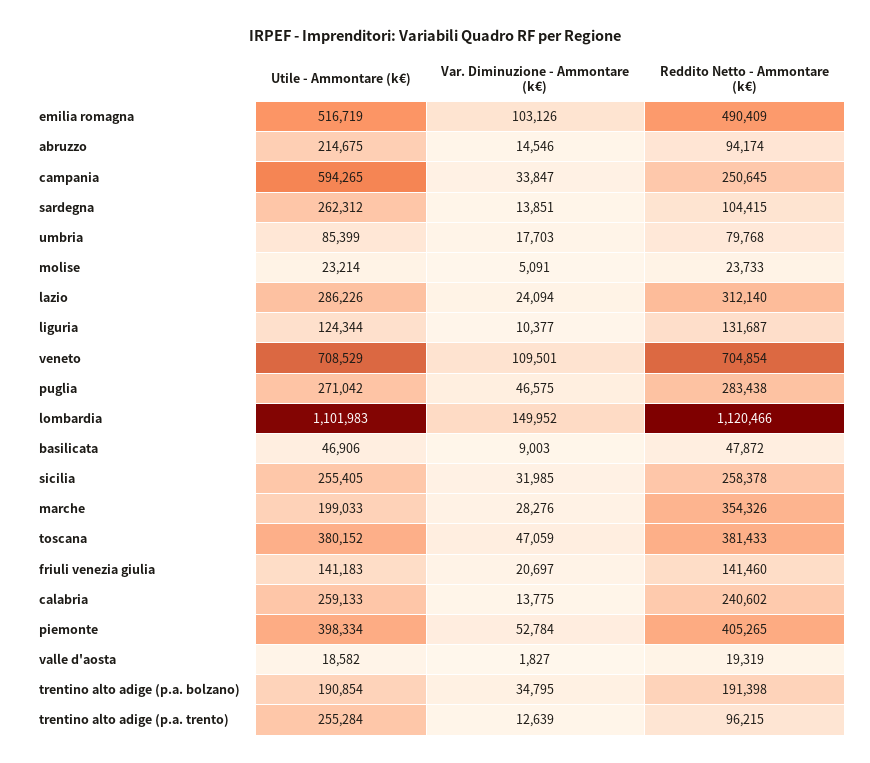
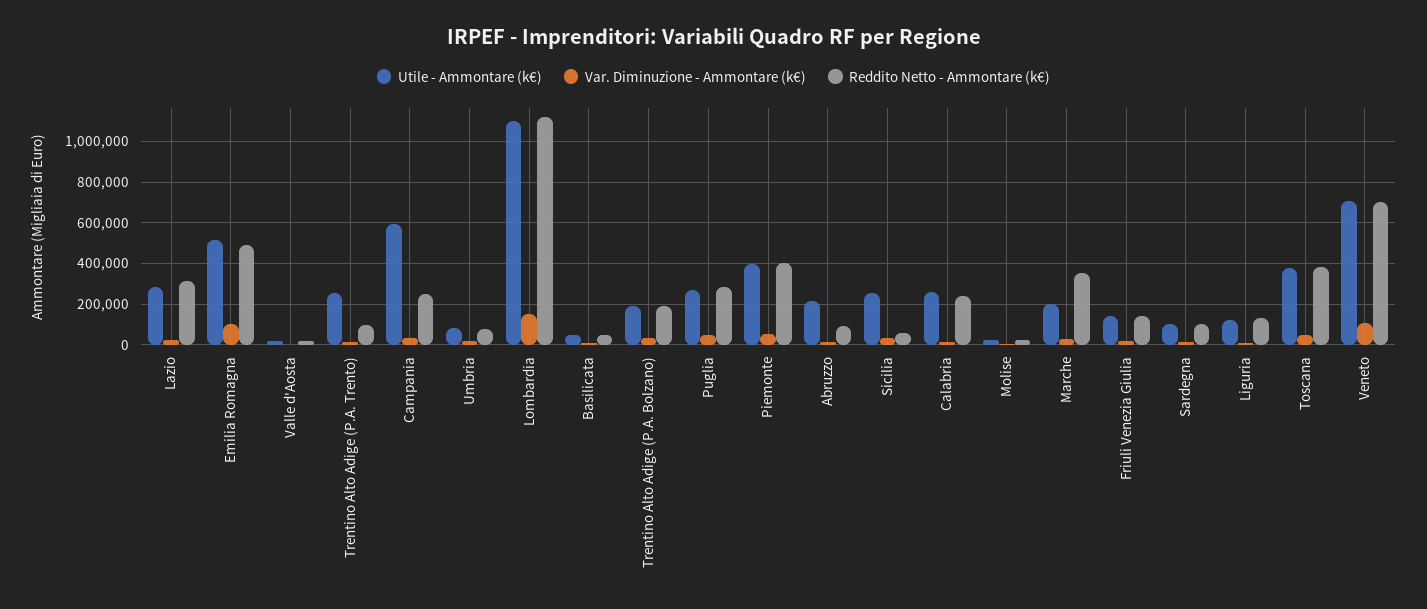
  {
    "Utile - Ammontare (k€)": {
      "emilia romagna": 516719,
      "abruzzo": 214675,
      "campania": 594265,
-     "sardegna": 262312,
+     "sardegna": 100000,
      "umbria": 85399,
      "molise": 23214,
      "lazio": 286226,
      "liguria": 124344,
      "veneto": 708529,
      "puglia": 271042,
      "lombardia": 1101983,
      "basilicata": 46906,
      "sicilia": 255405,
      "marche": 199033,
      "toscana": 380152,
      "friuli venezia giulia": 141183,
      "calabria": 259133,
      "piemonte": 398334,
      "valle d'aosta": 18582,
      "trentino alto adige (p.a. bolzano)": 190854,
      "trentino alto adige (p.a. trento)": 255284
    },
    "Var. Diminuzione - Ammontare (k€)": {
      "emilia romagna": 103126,
      "abruzzo": 14546,
      "campania": 33847,
      "sardegna": 13851,
      "umbria": 17703,
      "molise": 5091,
      "lazio": 24094,
      "liguria": 10377,
      "veneto": 109501,
      "puglia": 46575,
      "lombardia": 149952,
      "basilicata": 9003,
      "sicilia": 31985,
      "marche": 28276,
      "toscana": 47059,
      "friuli venezia giulia": 20697,
      "calabria": 13775,
      "piemonte": 52784,
      "valle d'aosta": 1827,
      "trentino alto adige (p.a. bolzano)": 34795,
      "trentino alto adige (p.a. trento)": 12639
    },
    "Reddito Netto - Ammontare (k€)": {
      "emilia romagna": 490409,
      "abruzzo": 94174,
      "campania": 250645,
      "sardegna": 104415,
      "umbria": 79768,
      "molise": 23733,
      "lazio": 312140,
      "liguria": 131687,
      "veneto": 704854,
      "puglia": 283438,
      "lombardia": 1120466,
      "basilicata": 47872,
-     "sicilia": 258378,
+     "sicilia": 50000,
      "marche": 354326,
      "toscana": 381433,
      "friuli venezia giulia": 141460,
      "calabria": 240602,
      "piemonte": 405265,
      "valle d'aosta": 19319,
      "trentino alto adige (p.a. bolzano)": 191398,
      "trentino alto adige (p.a. trento)": 96215
    }
  }

